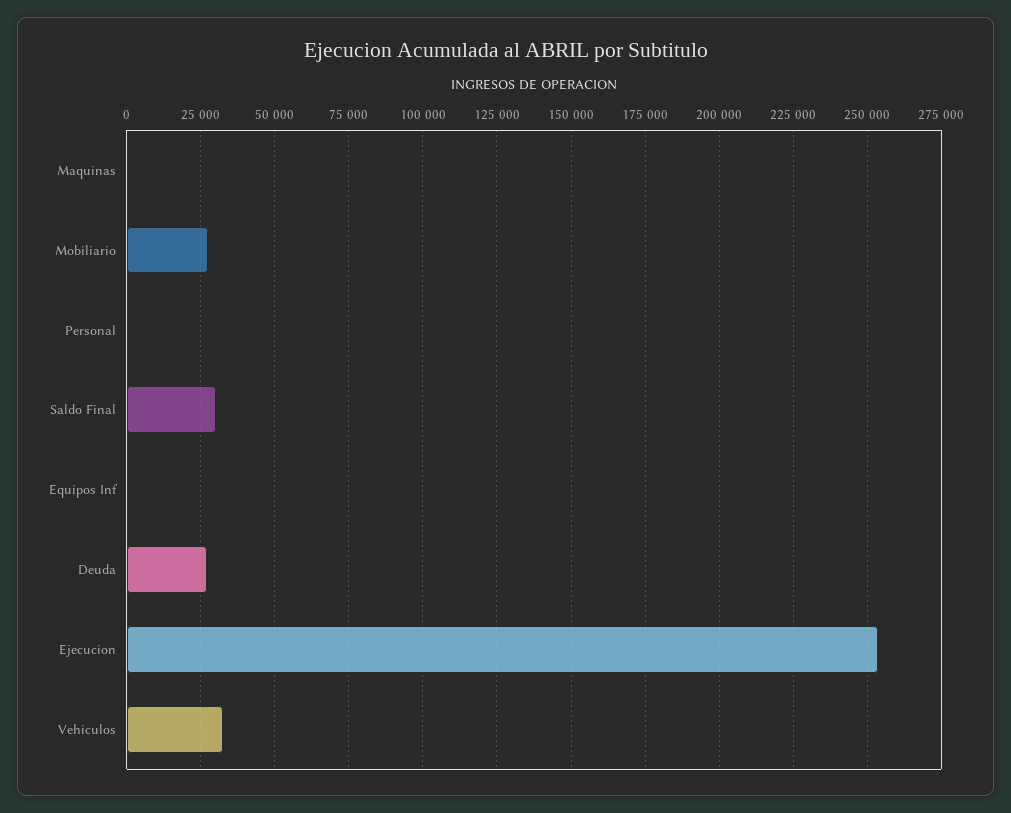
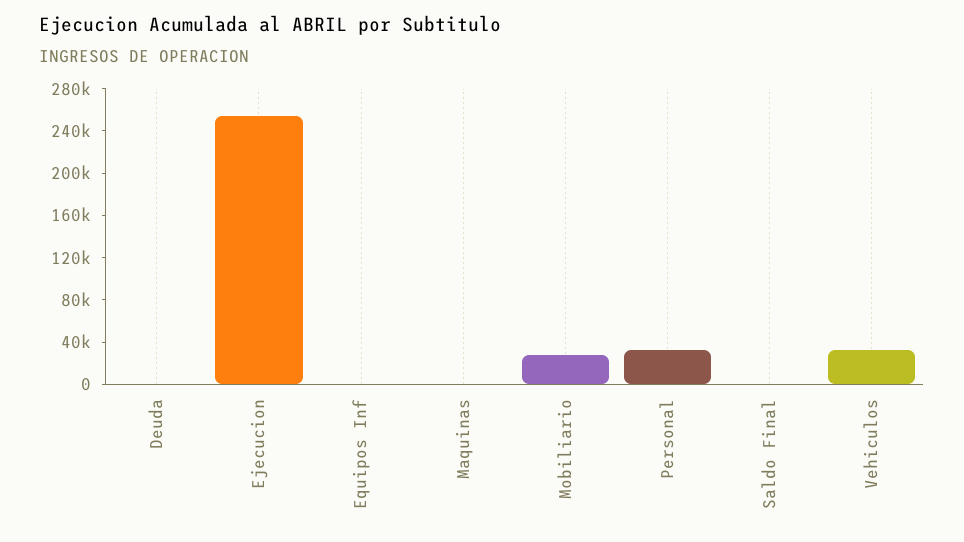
  {
    "Maquinas": 0,
    "Mobiliario": 27500,
-   "Personal": 0,
+   "Personal": 30000,
-   "Saldo Final": 30000,
+   "Saldo Final": 0,
    "Equipos Inf": 0,
-   "Deuda": 27500,
+   "Deuda": 0,
    "Ejecucion": 252500,
    "Vehiculos": 32500
  }

